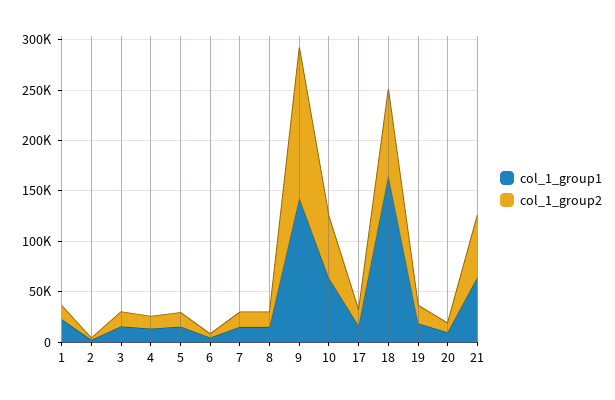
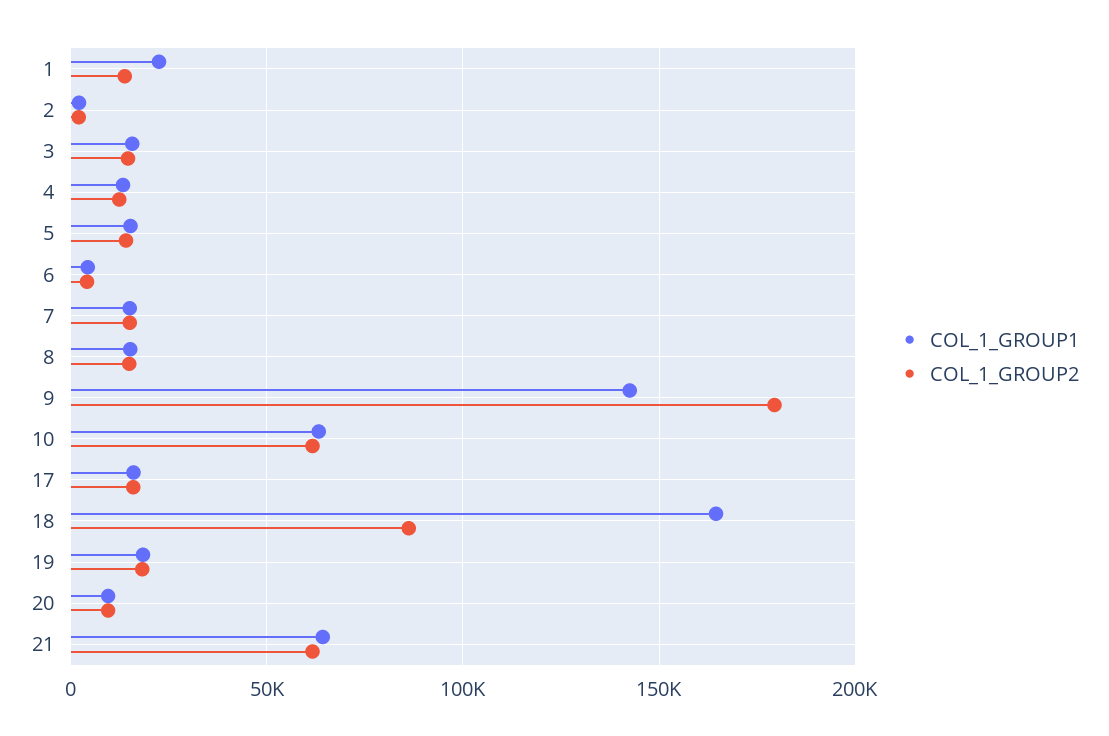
  {
    "col_1_group1": {
      "1": 20000,
      "2": 0,
      "3": 15000,
      "4": 15000,
      "5": 15000,
      "6": 5000,
      "7": 15000,
      "8": 15000,
      "9": 145000,
      "10": 65000,
      "17": 15000,
      "18": 165000,
      "19": 20000,
      "20": 10000,
      "21": 65000
    },
    "col_1_group2": {
      "1": 15000,
      "2": 0,
      "3": 15000,
      "4": 10000,
      "5": 15000,
      "6": 5000,
      "7": 15000,
      "8": 15000,
-     "9": 150000,
+     "9": 180000,
      "10": 60000,
      "17": 15000,
      "18": 85000,
      "19": 20000,
      "20": 10000,
      "21": 60000
    }
  }

